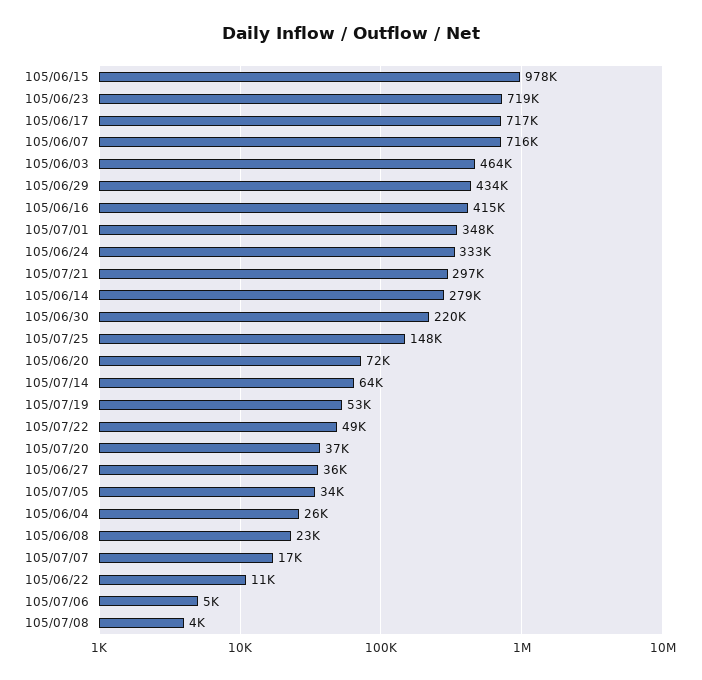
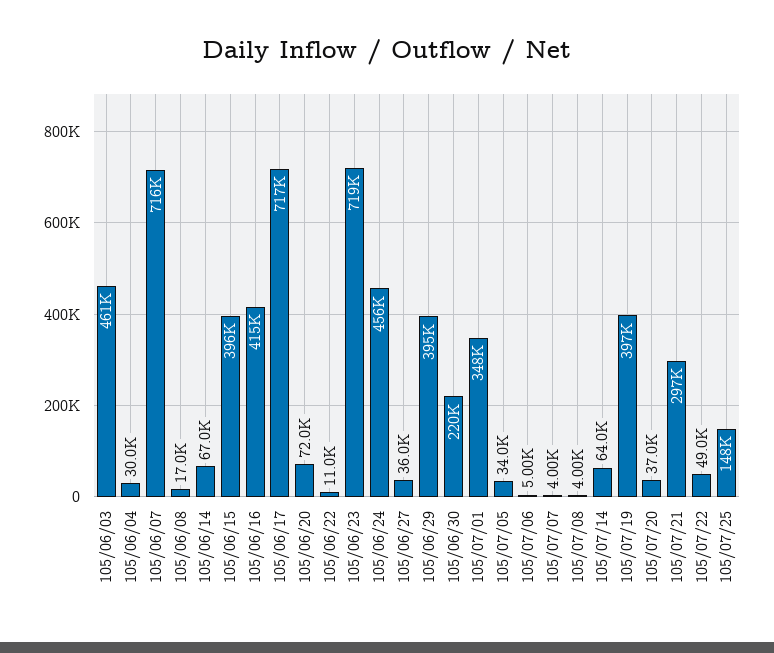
  {
-   "105/06/15": 978000,
+   "105/06/15": 396000,
    "105/06/23": 719000,
    "105/06/17": 717000,
    "105/06/07": 716000,
-   "105/06/03": 464000,
+   "105/06/03": 461000,
-   "105/06/29": 434000,
+   "105/06/29": 395000,
    "105/06/16": 415000,
    "105/07/01": 348000,
-   "105/06/24": 333000,
+   "105/06/24": 456000,
    "105/07/21": 297000,
-   "105/06/14": 279000,
+   "105/06/14": 67000,
    "105/06/30": 220000,
    "105/07/25": 148000,
    "105/06/20": 72000,
    "105/07/14": 64000,
-   "105/07/19": 53000,
+   "105/07/19": 397000,
    "105/07/22": 49000,
    "105/07/20": 37000,
    "105/06/27": 36000,
    "105/07/05": 34000,
-   "105/06/04": 26000,
+   "105/06/04": 30000,
-   "105/06/08": 23000,
+   "105/06/08": 17000,
-   "105/07/07": 17000,
+   "105/07/07": 4000,
    "105/06/22": 11000,
    "105/07/06": 5000,
    "105/07/08": 4000
  }

